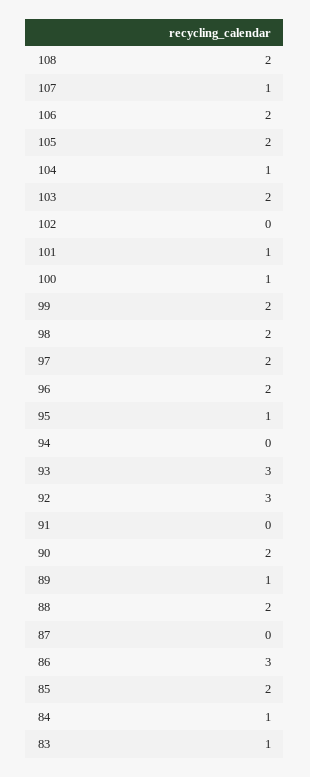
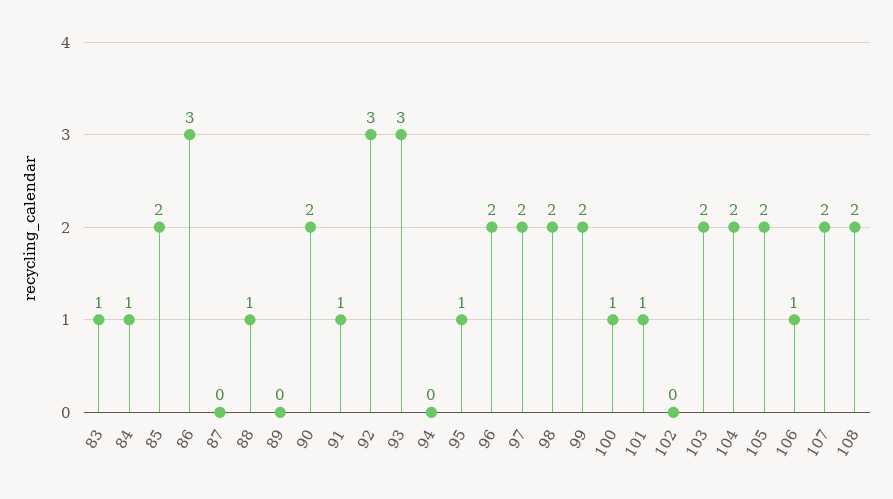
  {
    "108": 2,
-   "107": 1,
+   "107": 2,
-   "106": 2,
+   "106": 1,
    "105": 2,
-   "104": 1,
+   "104": 2,
    "103": 2,
    "102": 0,
    "101": 1,
    "100": 1,
    "99": 2,
    "98": 2,
    "97": 2,
    "96": 2,
    "95": 1,
    "94": 0,
    "93": 3,
    "92": 3,
-   "91": 0,
+   "91": 1,
    "90": 2,
-   "89": 1,
+   "89": 0,
-   "88": 2,
+   "88": 1,
    "87": 0,
    "86": 3,
    "85": 2,
    "84": 1,
    "83": 1
  }

